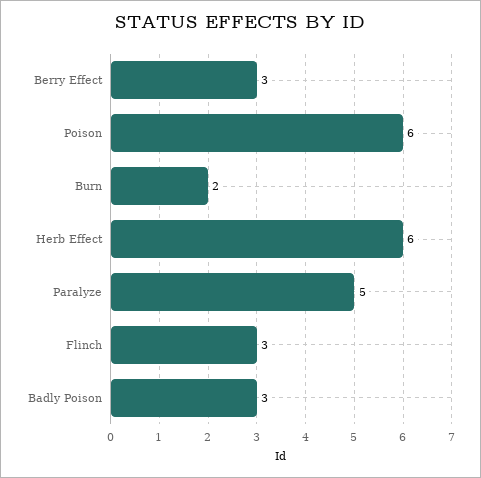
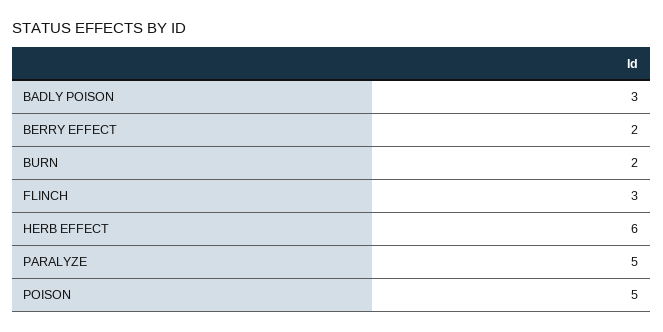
  {
-   "Berry Effect": 3,
+   "Berry Effect": 2,
-   "Poison": 6,
+   "Poison": 5,
    "Burn": 2,
    "Herb Effect": 6,
    "Paralyze": 5,
    "Flinch": 3,
    "Badly Poison": 3
  }

